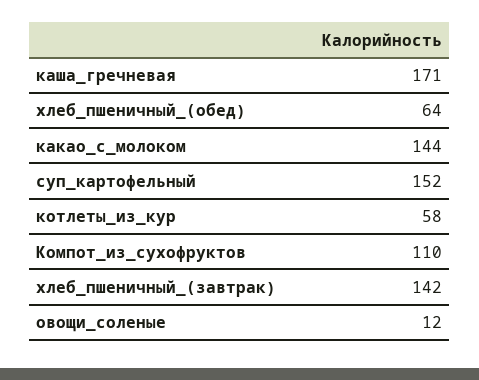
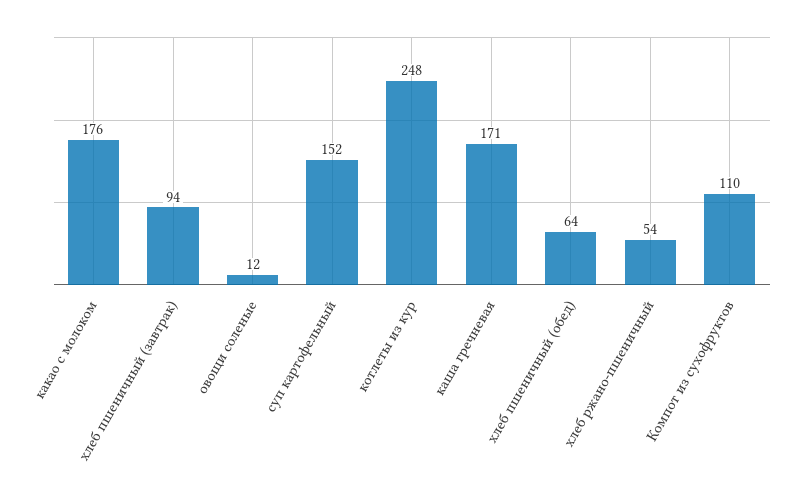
  {
    "каша_гречневая": 171,
    "хлеб_пшеничный_(обед)": 64,
-   "какао_с_молоком": 144,
+   "какао_с_молоком": 176,
    "суп_картофельный": 152,
-   "котлеты_из_кур": 58,
+   "котлеты_из_кур": 248,
    "Компот_из_сухофруктов": 110,
-   "хлеб_пшеничный_(завтрак)": 142,
+   "хлеб_пшеничный_(завтрак)": 94,
-   "овощи_соленые": 12
+   "овощи_соленые": 12,
+   "хлеб ржано-пшеничный": 54
  }

